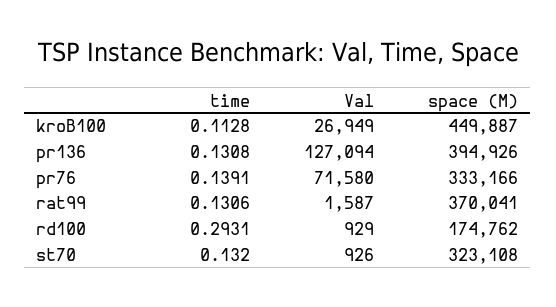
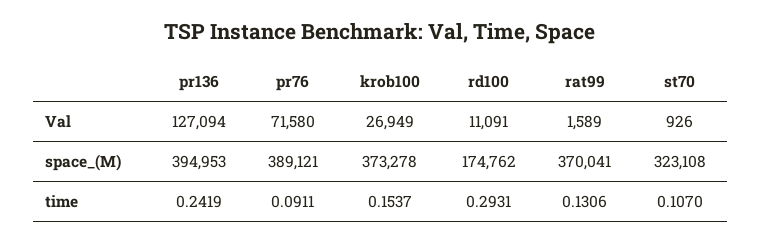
  {
    "time": {
-     "kroB100": 0.1128,
+     "kroB100": 0.1537,
-     "pr136": 0.1308,
+     "pr136": 0.2419,
-     "pr76": 0.1391,
+     "pr76": 0.0911,
      "rat99": 0.1306,
      "rd100": 0.2931,
-     "st70": 0.132
+     "st70": 0.107
    },
    "Val": {
      "kroB100": 26949,
      "pr136": 127094,
      "pr76": 71580,
-     "rat99": 1587,
+     "rat99": 1589,
-     "rd100": 929,
+     "rd100": 11091,
      "st70": 926
    },
    "space (M)": {
-     "kroB100": 449887,
+     "kroB100": 373278,
-     "pr136": 394926,
+     "pr136": 394953,
-     "pr76": 333166,
+     "pr76": 389121,
      "rat99": 370041,
      "rd100": 174762,
      "st70": 323108
    }
  }

